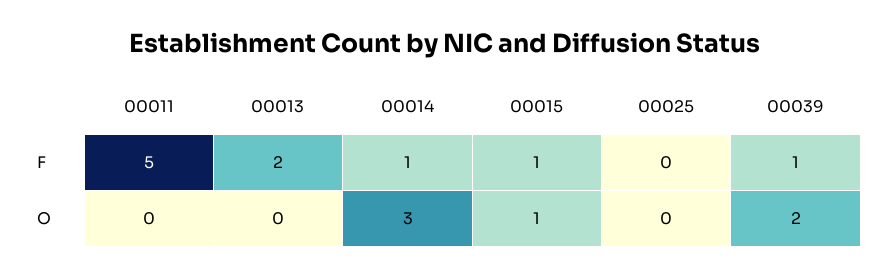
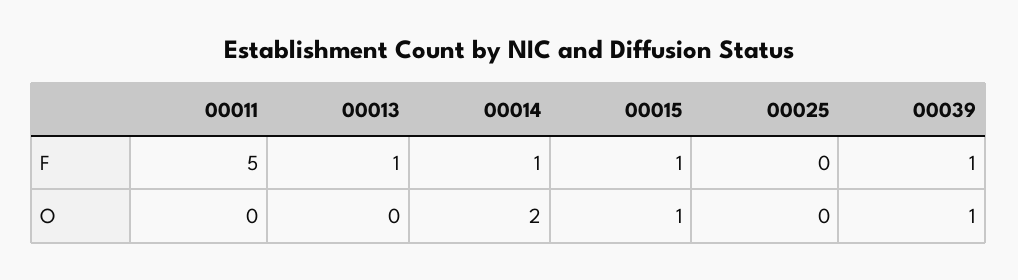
  {
    "00011": {
      "F": 5,
      "O": 0
    },
    "00013": {
-     "F": 2,
+     "F": 1,
      "O": 0
    },
    "00014": {
      "F": 1,
-     "O": 3
+     "O": 2
    },
    "00015": {
      "F": 1,
      "O": 1
    },
    "00025": {
      "F": 0,
      "O": 0
    },
    "00039": {
      "F": 1,
-     "O": 2
+     "O": 1
    }
  }

